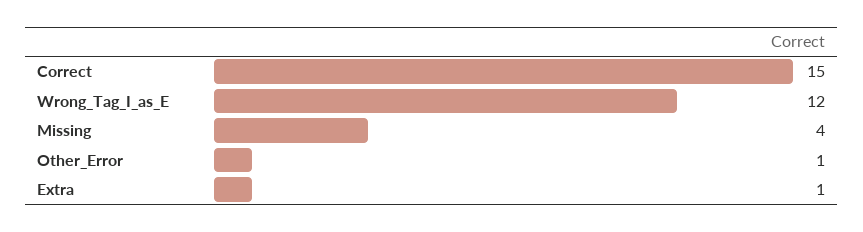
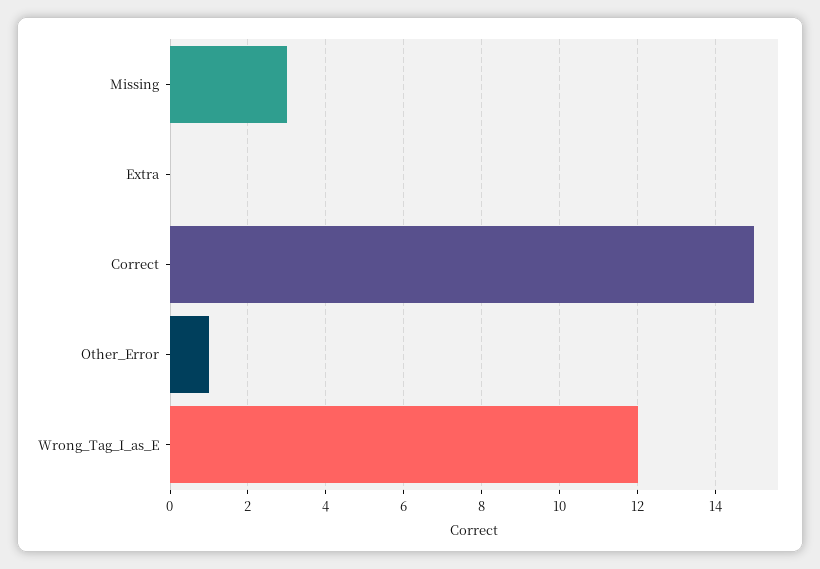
  {
    "Correct": 15,
    "Wrong_Tag_I_as_E": 12,
-   "Missing": 4,
+   "Missing": 3,
    "Other_Error": 1,
-   "Extra": 1
+   "Extra": 0
  }

